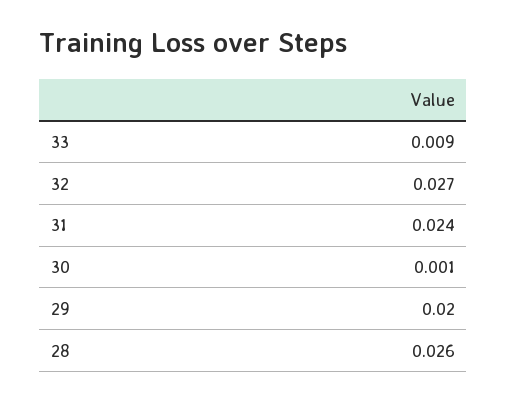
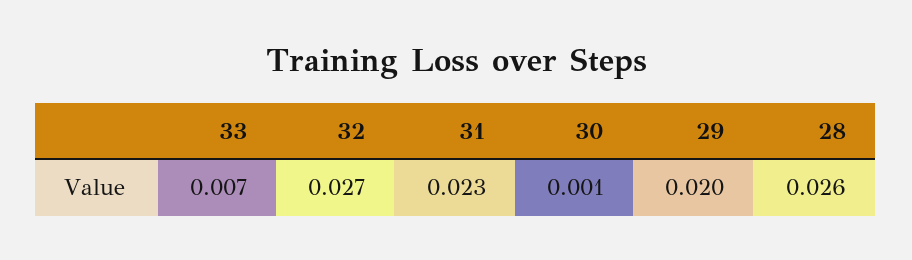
  {
-   "33": 0.009,
+   "33": 0.007,
    "32": 0.027,
-   "31": 0.024,
+   "31": 0.023,
    "30": 0.001,
    "29": 0.02,
    "28": 0.026
  }

